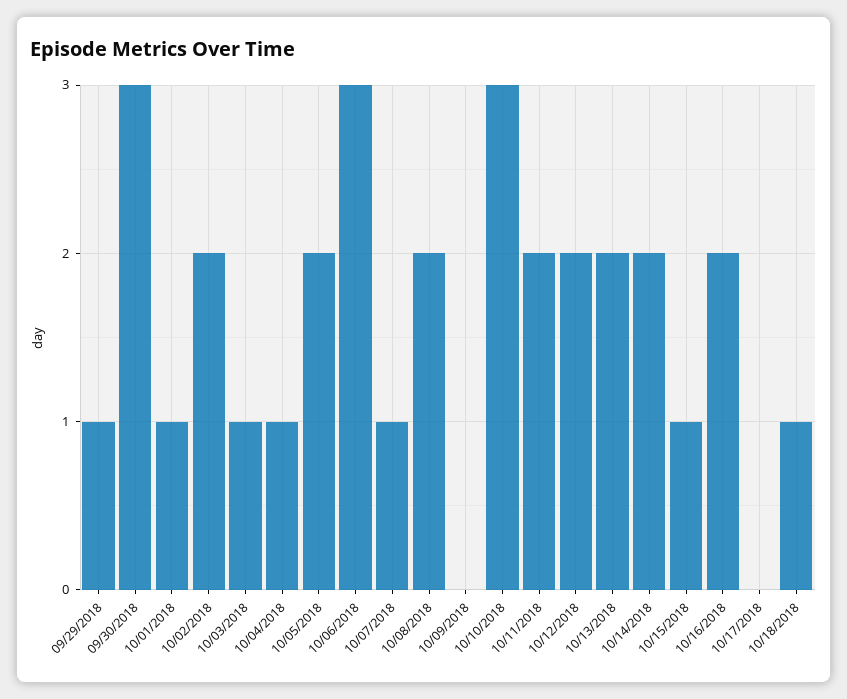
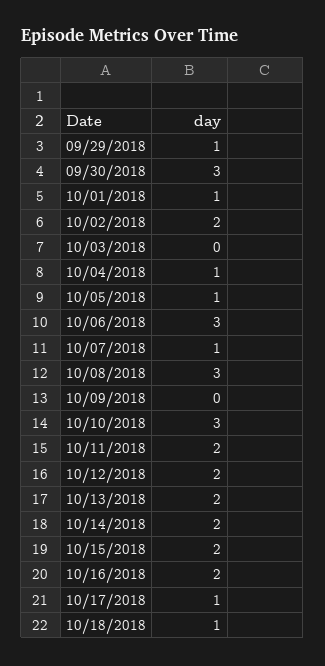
  {
    "09/29/2018": 1,
    "09/30/2018": 3,
    "10/01/2018": 1,
    "10/02/2018": 2,
-   "10/03/2018": 1,
+   "10/03/2018": 0,
    "10/04/2018": 1,
-   "10/05/2018": 2,
+   "10/05/2018": 1,
    "10/06/2018": 3,
    "10/07/2018": 1,
-   "10/08/2018": 2,
+   "10/08/2018": 3,
    "10/09/2018": 0,
    "10/10/2018": 3,
    "10/11/2018": 2,
    "10/12/2018": 2,
    "10/13/2018": 2,
    "10/14/2018": 2,
-   "10/15/2018": 1,
+   "10/15/2018": 2,
    "10/16/2018": 2,
-   "10/17/2018": 0,
+   "10/17/2018": 1,
    "10/18/2018": 1
  }

